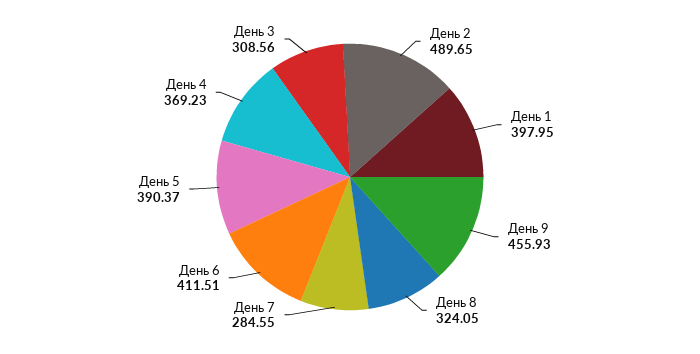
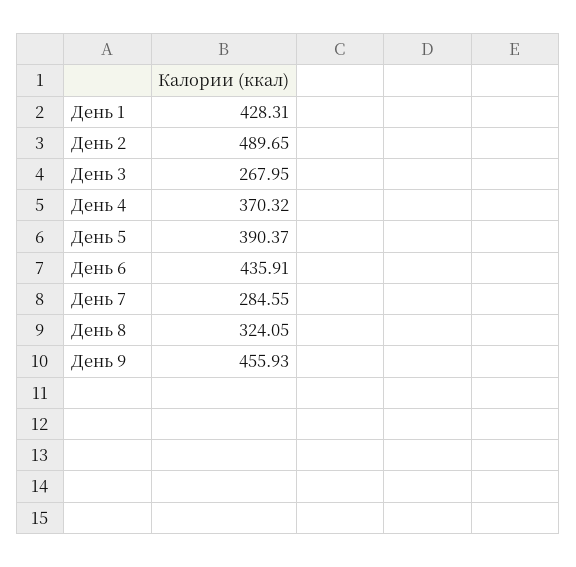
  {
    "День 2": 489.65,
-   "День 1": 397.95,
+   "День 1": 428.31,
    "День 9": 455.93,
    "День 8": 324.05,
    "День 7": 284.55,
-   "День 6": 411.51,
+   "День 6": 435.91,
    "День 5": 390.37,
-   "День 4": 369.23,
+   "День 4": 370.32,
-   "День 3": 308.56
+   "День 3": 267.95
  }

